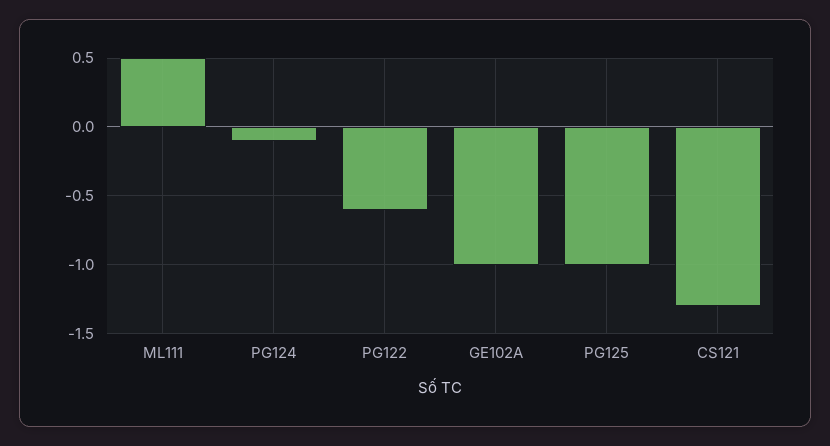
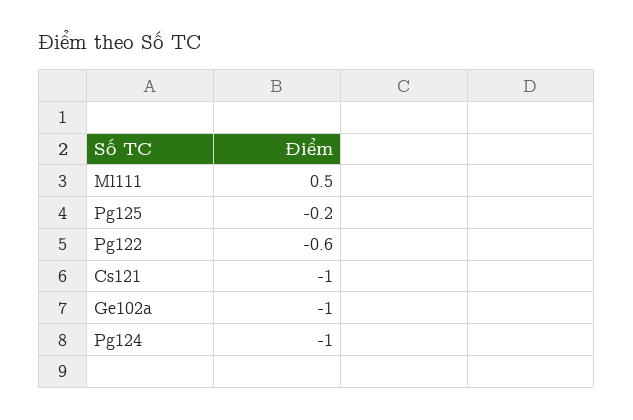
  {
    "ML111": 0.5,
-   "PG124": -0.1,
+   "PG124": -1,
    "PG122": -0.6,
    "GE102A": -1,
-   "PG125": -1,
+   "PG125": -0.2,
-   "CS121": -1.3
+   "CS121": -1
  }

